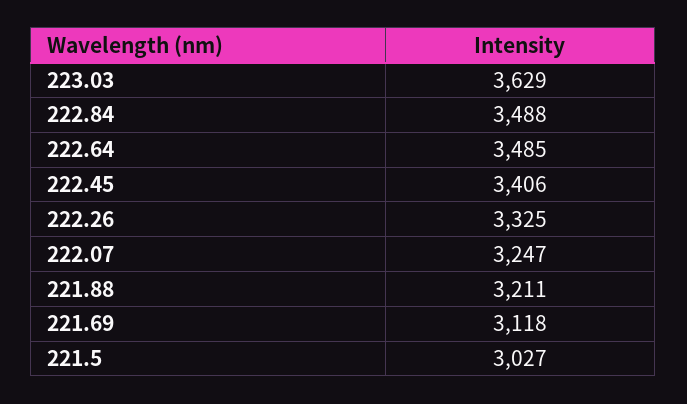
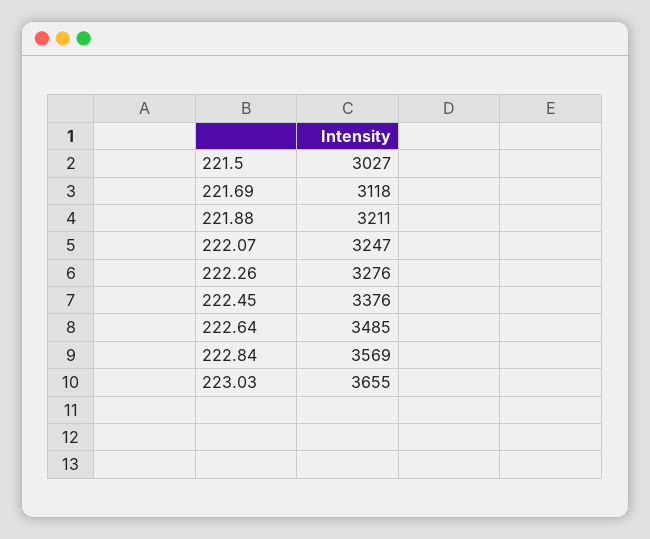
  {
-   "223.03": 3629,
+   "223.03": 3655,
-   "222.84": 3488,
+   "222.84": 3569,
    "222.64": 3485,
-   "222.45": 3406,
+   "222.45": 3376,
-   "222.26": 3325,
+   "222.26": 3276,
    "222.07": 3247,
    "221.88": 3211,
    "221.69": 3118,
    "221.5": 3027
  }

